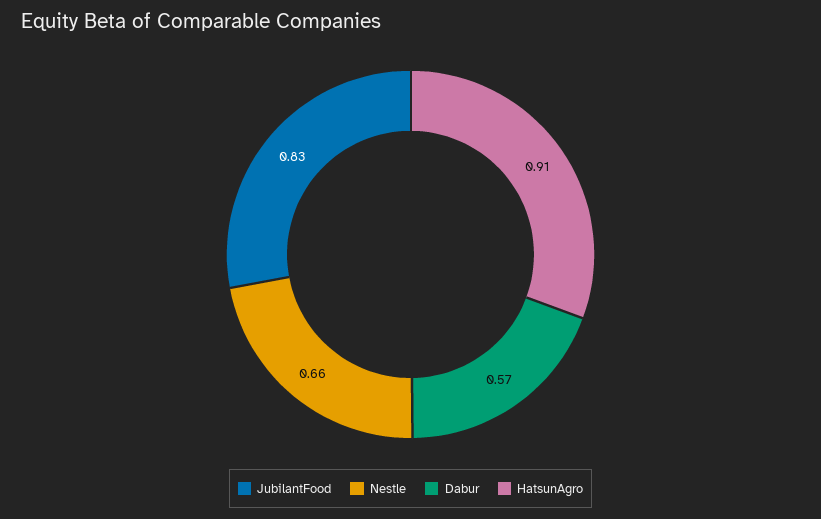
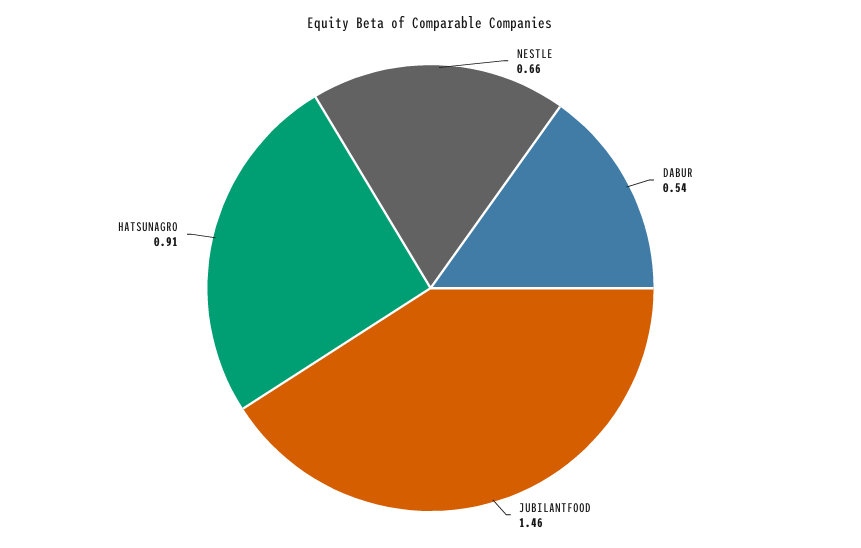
  {
-   "JubilantFood": 0.83,
+   "JubilantFood": 1.46,
    "Nestle": 0.66,
-   "Dabur": 0.57,
+   "Dabur": 0.54,
    "HatsunAgro": 0.91
  }

